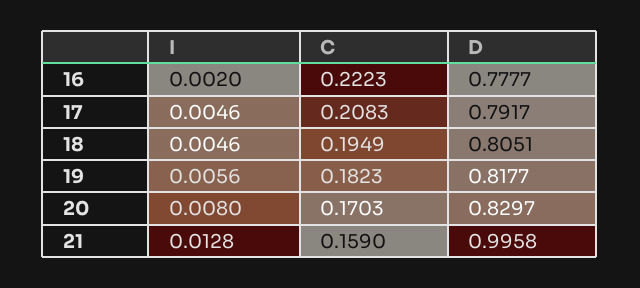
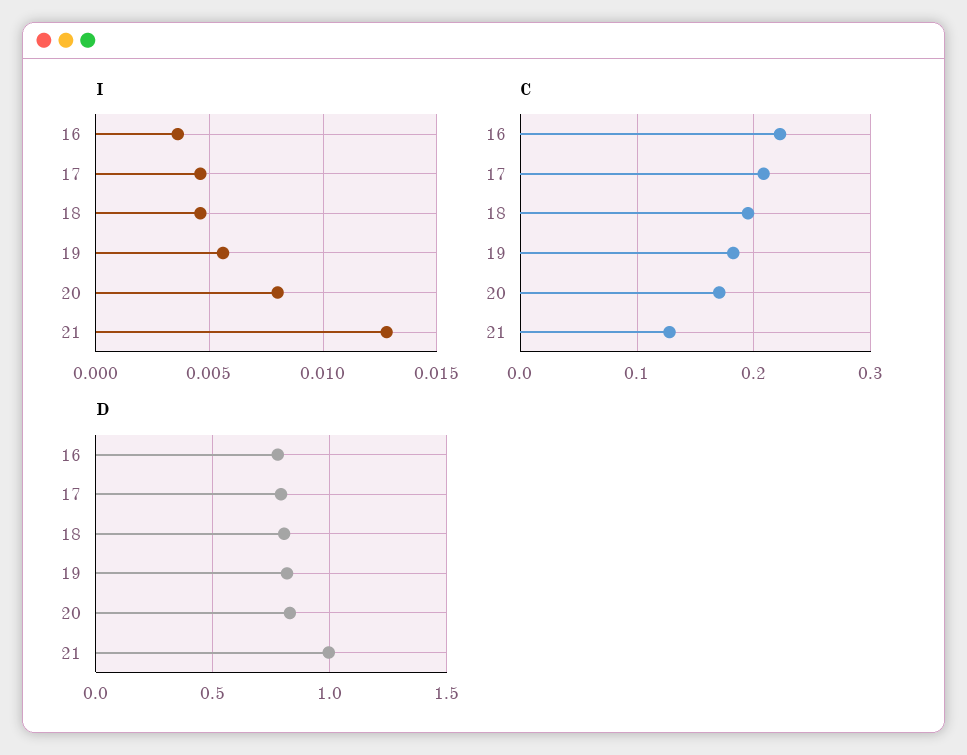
  {
    "I": {
-     "16": 0.002,
+     "16": 0.0035,
      "17": 0.0046,
      "18": 0.0046,
      "19": 0.0056,
      "20": 0.008,
      "21": 0.0128
    },
    "C": {
      "16": 0.2223,
      "17": 0.2083,
      "18": 0.1949,
      "19": 0.1823,
      "20": 0.1703,
-     "21": 0.159
+     "21": 0.13
    },
    "D": {
      "16": 0.7777,
      "17": 0.7917,
      "18": 0.8051,
      "19": 0.8177,
      "20": 0.8297,
      "21": 0.9958
    }
  }

